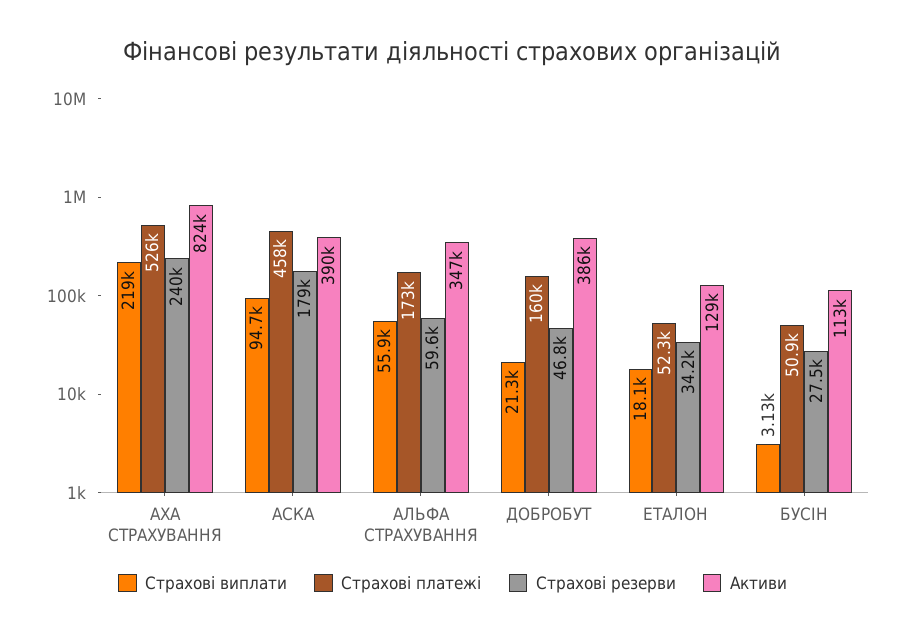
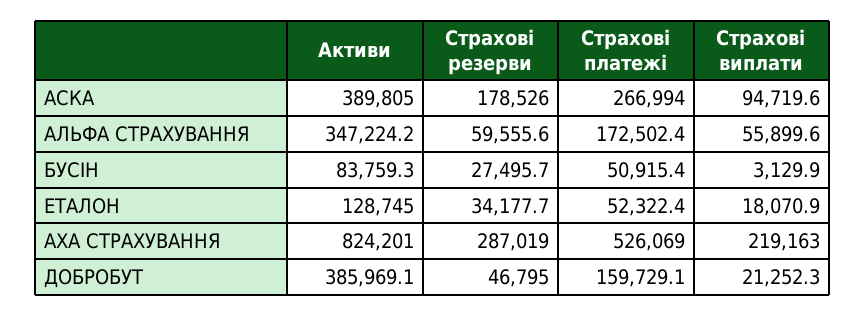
  {
    "Страхові виплати": {
      "АХА СТРАХУВАННЯ": 219163,
      "АСКА": 94719.6,
      "АЛЬФА СТРАХУВАННЯ": 55899.6,
      "ДОБРОБУТ": 21252.3,
      "ЕТАЛОН": 18070.9,
      "БУСІН": 3129.9
    },
    "Страхові платежі": {
      "АХА СТРАХУВАННЯ": 526069,
-     "АСКА": 458000,
+     "АСКА": 266994,
      "АЛЬФА СТРАХУВАННЯ": 172502.4,
      "ДОБРОБУТ": 159729.1,
      "ЕТАЛОН": 52322.4,
      "БУСІН": 50915.4
    },
    "Страхові резерви": {
-     "АХА СТРАХУВАННЯ": 240000,
+     "АХА СТРАХУВАННЯ": 287019,
      "АСКА": 178526,
      "АЛЬФА СТРАХУВАННЯ": 59555.6,
      "ДОБРОБУТ": 46795,
      "ЕТАЛОН": 34177.7,
      "БУСІН": 27495.7
    },
    "Активи": {
      "АХА СТРАХУВАННЯ": 824201,
      "АСКА": 389805,
      "АЛЬФА СТРАХУВАННЯ": 347224.2,
      "ДОБРОБУТ": 385969.1,
      "ЕТАЛОН": 128745,
-     "БУСІН": 113000
+     "БУСІН": 83759.3
    }
  }

